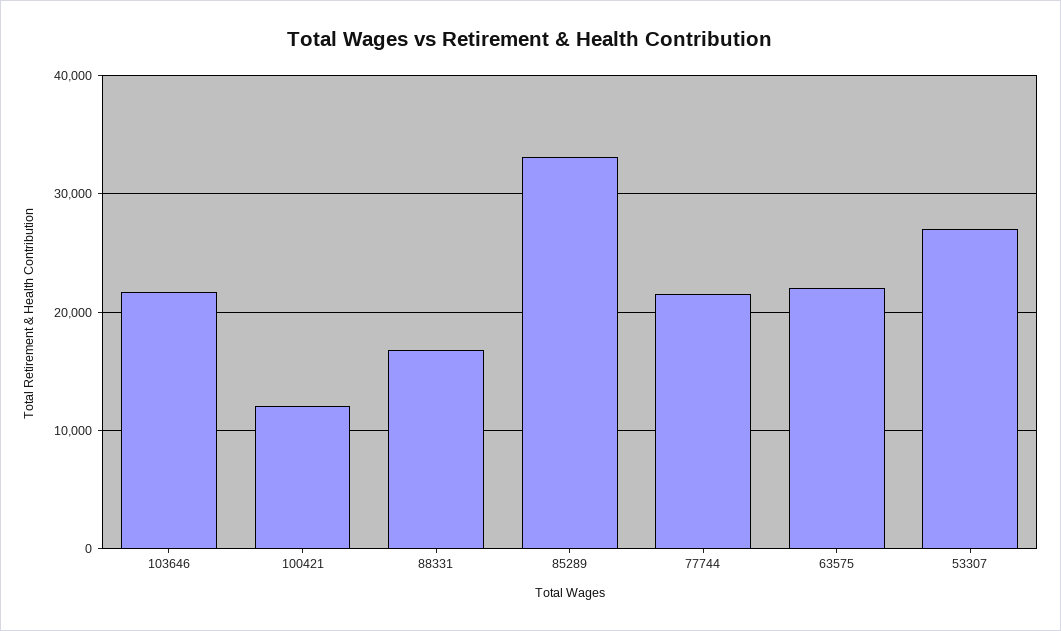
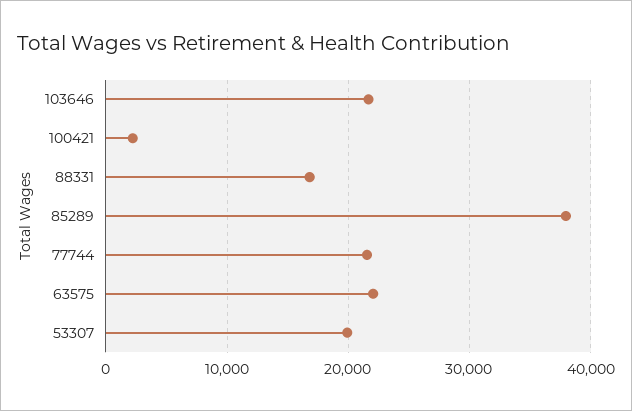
  {
    "103646": 22000,
-   "100421": 12000,
+   "100421": 2000,
    "88331": 17000,
-   "85289": 33000,
+   "85289": 38000,
    "77744": 22000,
    "63575": 22000,
-   "53307": 27000
+   "53307": 20000
  }

